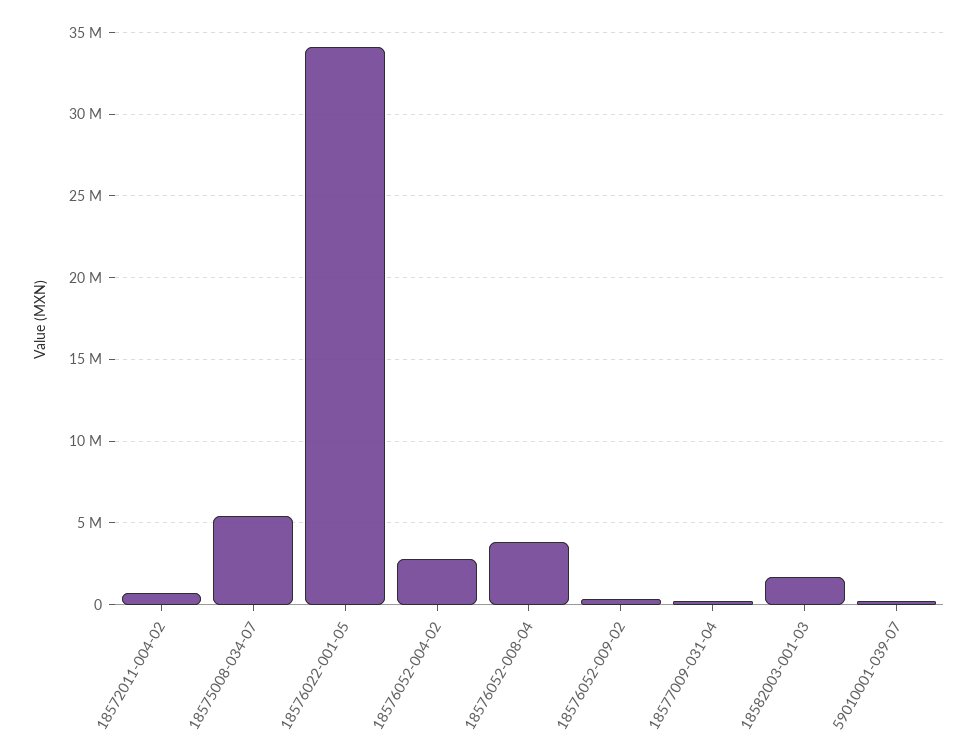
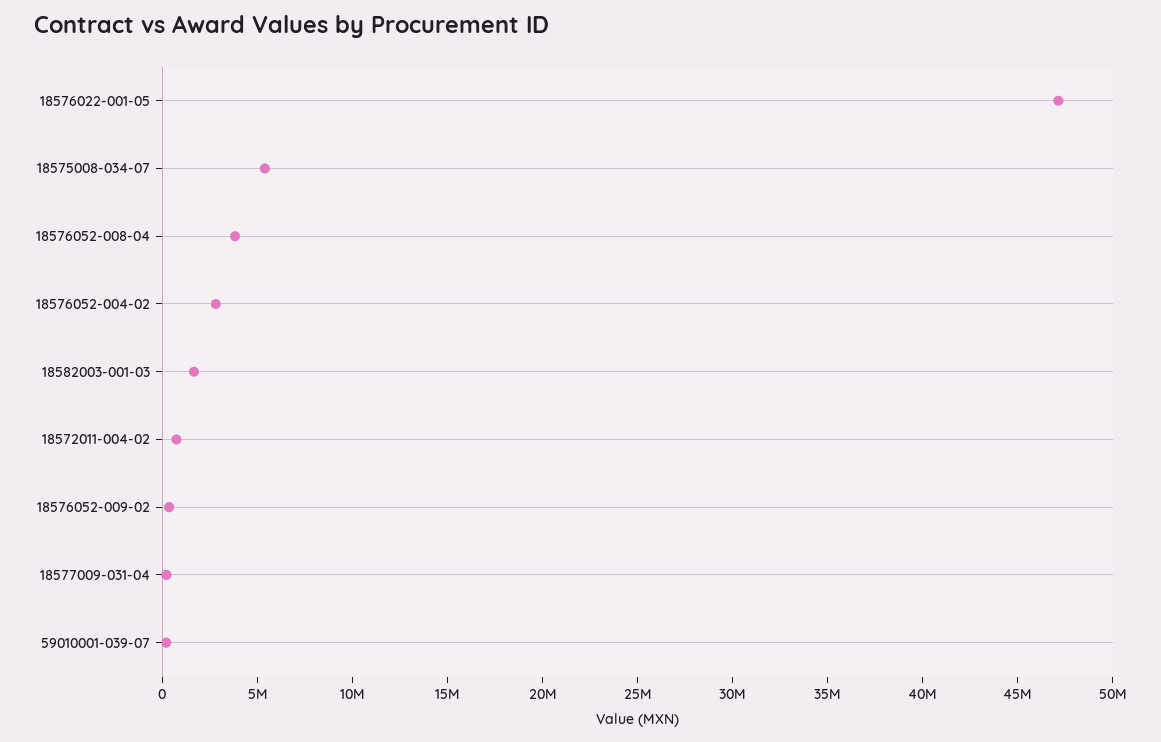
  {
    "18572011-004-02": 500000,
    "18575008-034-07": 5500000,
-   "18576022-001-05": 34000000,
+   "18576022-001-05": 47000000,
    "18576052-004-02": 3000000,
    "18576052-008-04": 4000000,
    "18576052-009-02": 500000,
    "18577009-031-04": 0,
    "18582003-001-03": 1500000,
    "59010001-039-07": 0
  }

